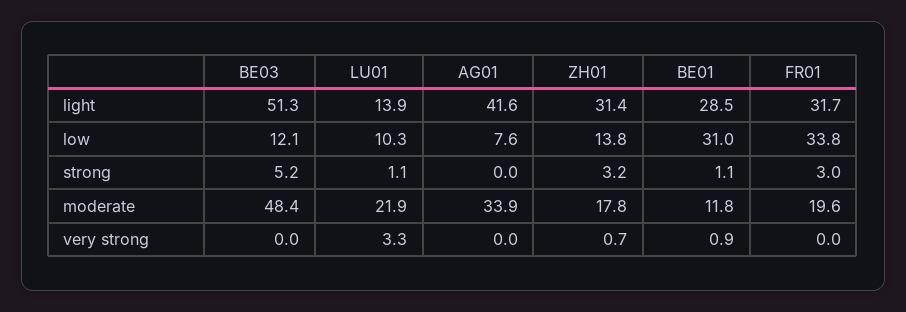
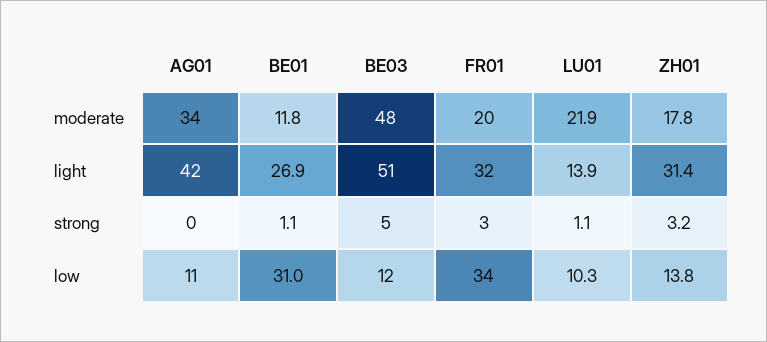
  {
    "BE03": {
      "light": 51.3,
      "low": 12.1,
      "strong": 5.2,
-     "moderate": 48.4,
+     "moderate": 48.4
-     "very strong": 0
    },
    "LU01": {
      "light": 13.9,
      "low": 10.3,
      "strong": 1.1,
-     "moderate": 21.9,
+     "moderate": 21.9
-     "very strong": 3.3
    },
    "AG01": {
      "light": 41.6,
-     "low": 7.6,
+     "low": 11,
      "strong": 0,
-     "moderate": 33.9,
+     "moderate": 33.9
-     "very strong": 0
    },
    "ZH01": {
      "light": 31.4,
      "low": 13.8,
      "strong": 3.2,
-     "moderate": 17.8,
+     "moderate": 17.8
-     "very strong": 0.7
    },
    "BE01": {
-     "light": 28.5,
+     "light": 26.9,
      "low": 31,
      "strong": 1.1,
-     "moderate": 11.8,
+     "moderate": 11.8
-     "very strong": 0.9
    },
    "FR01": {
      "light": 31.7,
      "low": 33.8,
      "strong": 3,
-     "moderate": 19.6,
+     "moderate": 19.6
-     "very strong": 0
    }
  }

